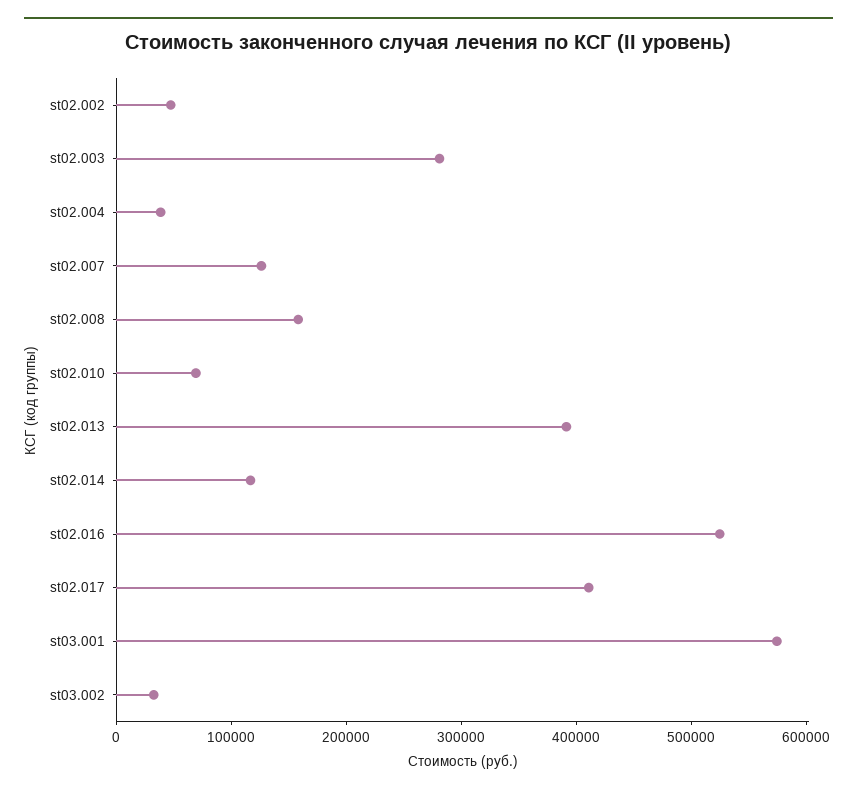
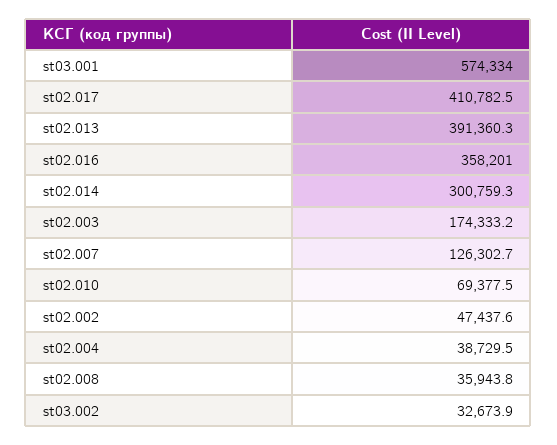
  {
    "st02.002": 47437.6,
-   "st02.003": 280000,
+   "st02.003": 174333.2,
    "st02.004": 38729.5,
    "st02.007": 126302.7,
-   "st02.008": 160000,
+   "st02.008": 35943.8,
    "st02.010": 69377.5,
    "st02.013": 391360.3,
-   "st02.014": 120000,
+   "st02.014": 300759.3,
-   "st02.016": 520000,
+   "st02.016": 358201,
    "st02.017": 410782.5,
    "st03.001": 574334,
    "st03.002": 32673.9
  }

